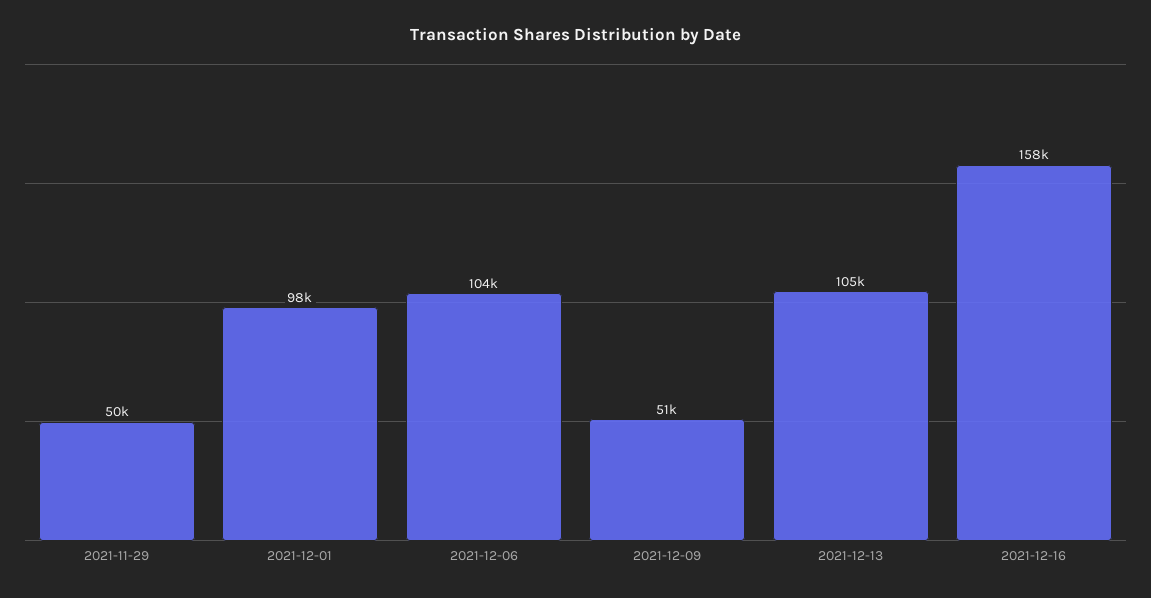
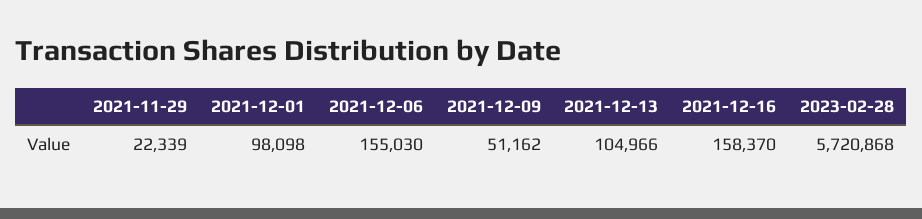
  {
-   "2021-11-29": 50000,
+   "2021-11-29": 22339,
    "2021-12-01": 98098,
-   "2021-12-06": 104000,
+   "2021-12-06": 155030,
    "2021-12-09": 51162,
    "2021-12-13": 104966,
-   "2021-12-16": 158370
+   "2021-12-16": 158370,
+   "2023-02-28": 5720868
  }

